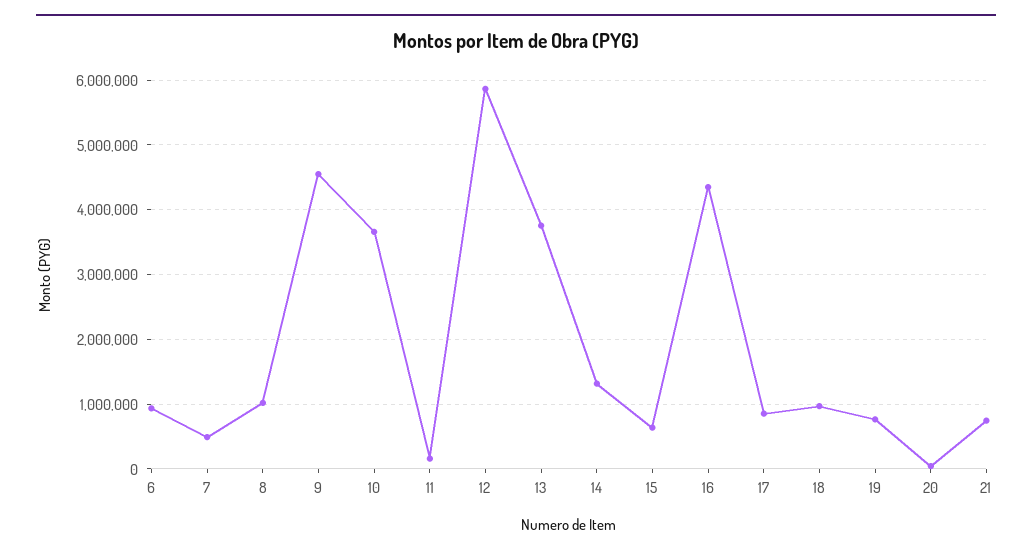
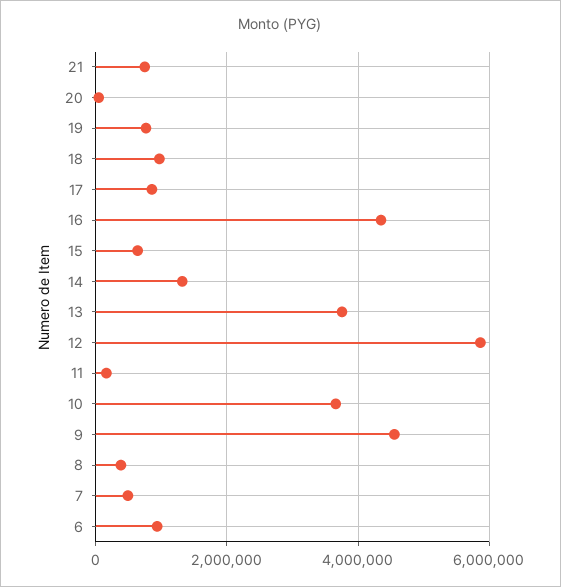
  {
    "6": 900000,
    "7": 500000,
-   "8": 1000000,
+   "8": 400000,
    "9": 4600000,
    "10": 3700000,
    "11": 200000,
    "12": 5900000,
    "13": 3800000,
    "14": 1300000,
    "15": 600000,
    "16": 4300000,
    "17": 900000,
    "18": 1000000,
    "19": 800000,
    "20": 0,
    "21": 700000
  }

